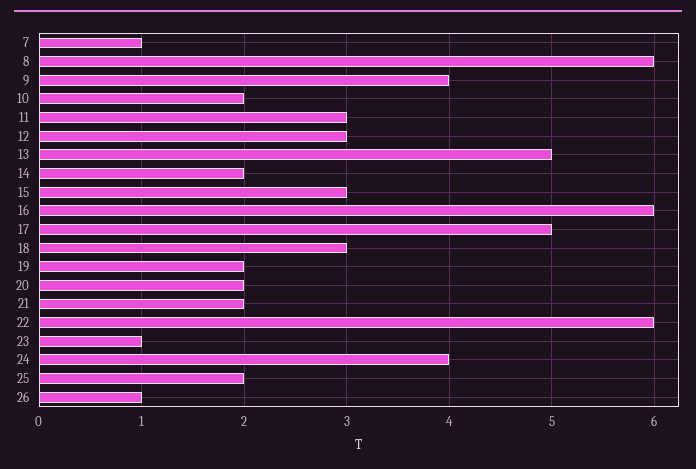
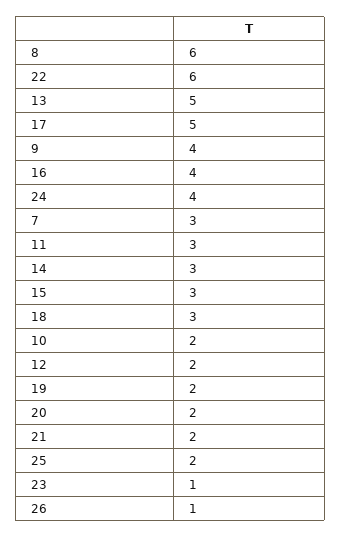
  {
-   "7": 1,
+   "7": 3,
    "8": 6,
    "9": 4,
    "10": 2,
    "11": 3,
-   "12": 3,
+   "12": 2,
    "13": 5,
-   "14": 2,
+   "14": 3,
    "15": 3,
-   "16": 6,
+   "16": 4,
    "17": 5,
    "18": 3,
    "19": 2,
    "20": 2,
    "21": 2,
    "22": 6,
    "23": 1,
    "24": 4,
    "25": 2,
    "26": 1
  }

